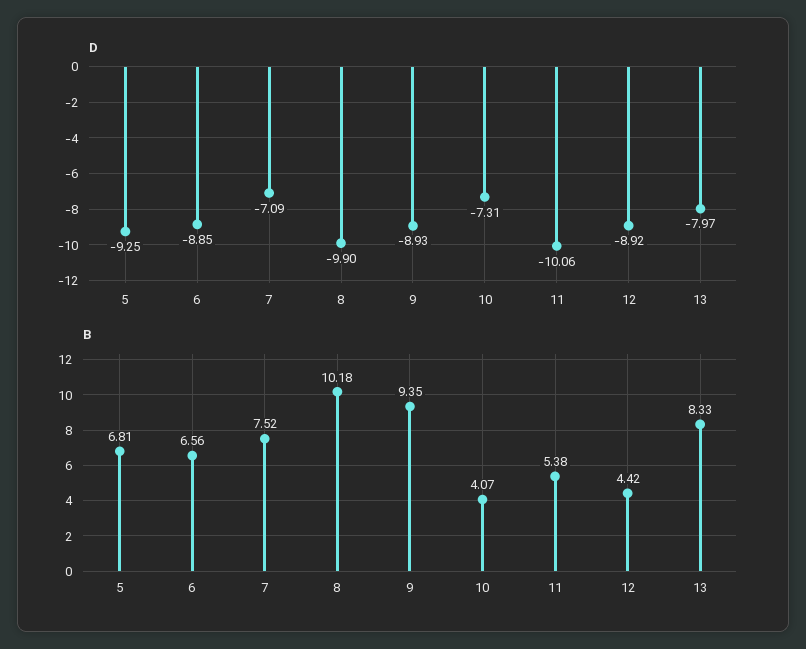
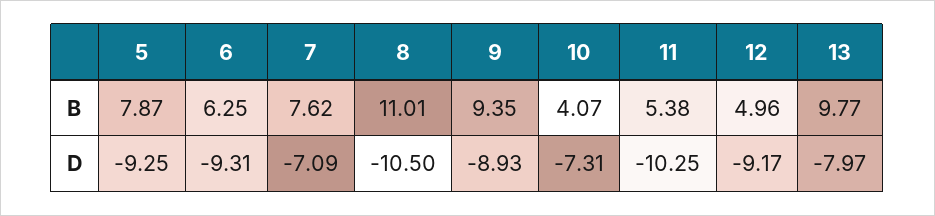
  {
    "D": {
      "5": -9.25,
-     "6": -8.85,
+     "6": -9.31,
      "7": -7.09,
-     "8": -9.9,
+     "8": -10.5,
      "9": -8.93,
      "10": -7.31,
-     "11": -10.06,
+     "11": -10.25,
-     "12": -8.92,
+     "12": -9.17,
      "13": -7.97
    },
    "B": {
-     "5": 6.81,
+     "5": 7.87,
-     "6": 6.56,
+     "6": 6.25,
-     "7": 7.52,
+     "7": 7.62,
-     "8": 10.18,
+     "8": 11.01,
      "9": 9.35,
      "10": 4.07,
      "11": 5.38,
-     "12": 4.42,
+     "12": 4.96,
-     "13": 8.33
+     "13": 9.77
    }
  }

